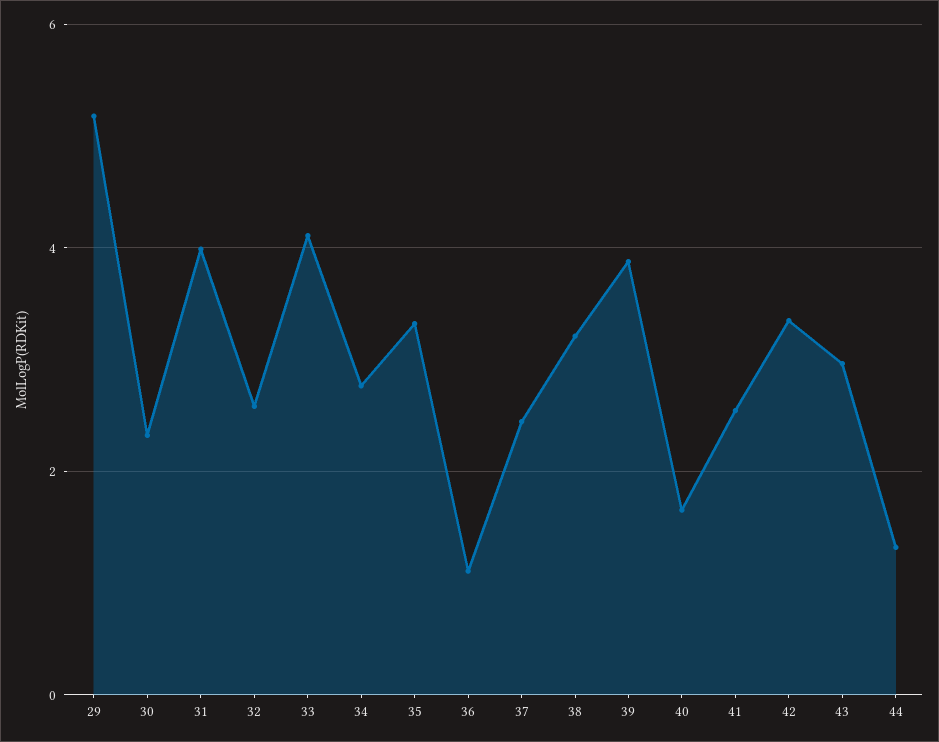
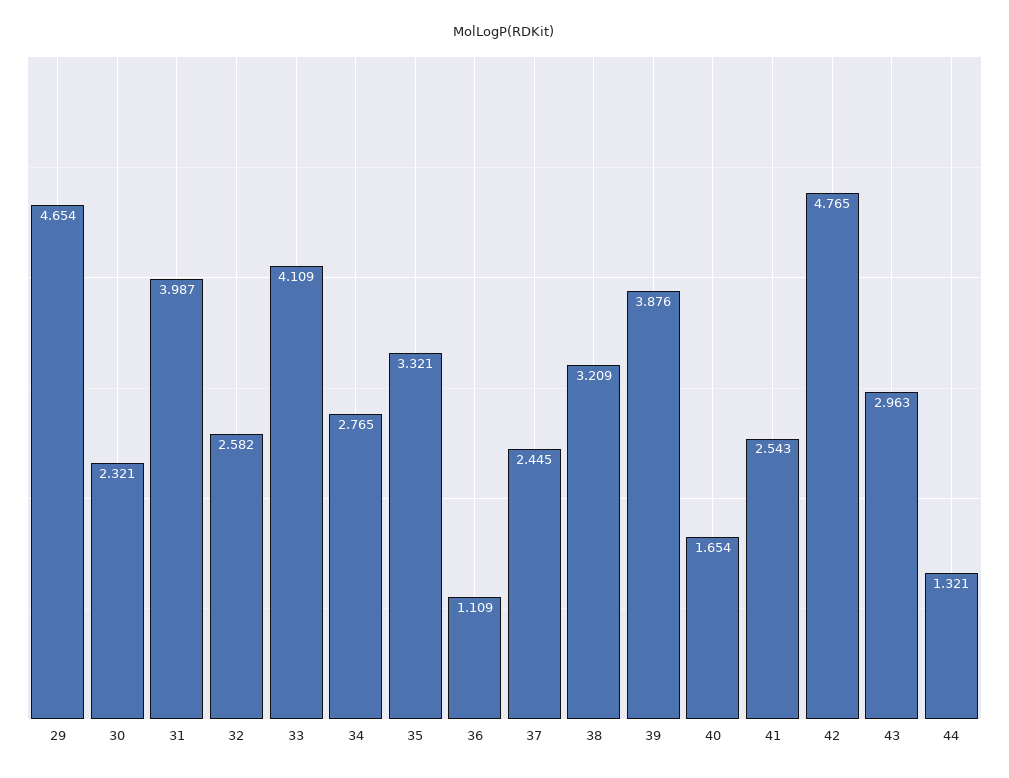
  {
-   "29": 5.2,
+   "29": 4.654,
    "30": 2.321,
    "31": 3.987,
    "32": 2.582,
    "33": 4.109,
    "34": 2.765,
    "35": 3.321,
    "36": 1.109,
    "37": 2.445,
    "38": 3.209,
    "39": 3.876,
    "40": 1.654,
    "41": 2.543,
-   "42": 3.4,
+   "42": 4.765,
    "43": 2.963,
    "44": 1.321
  }

